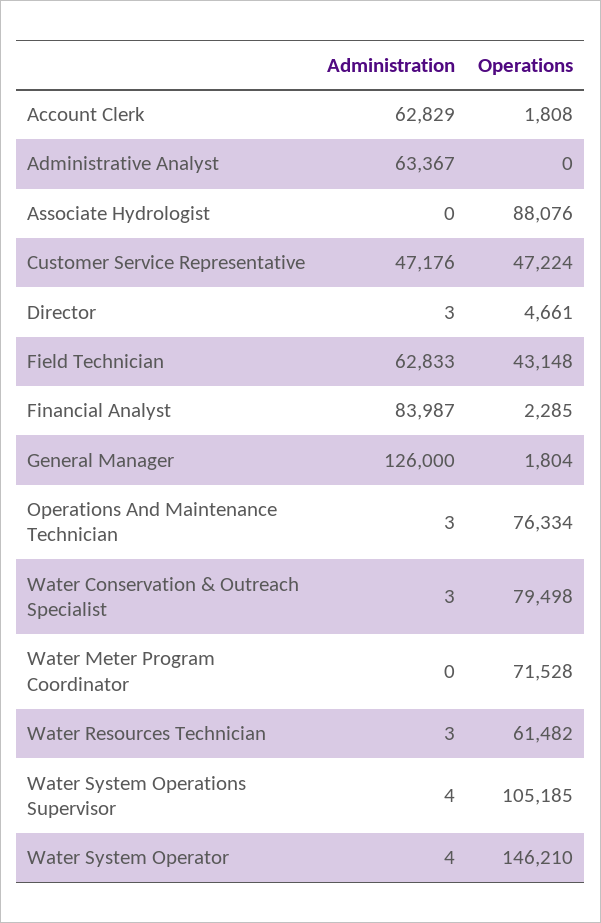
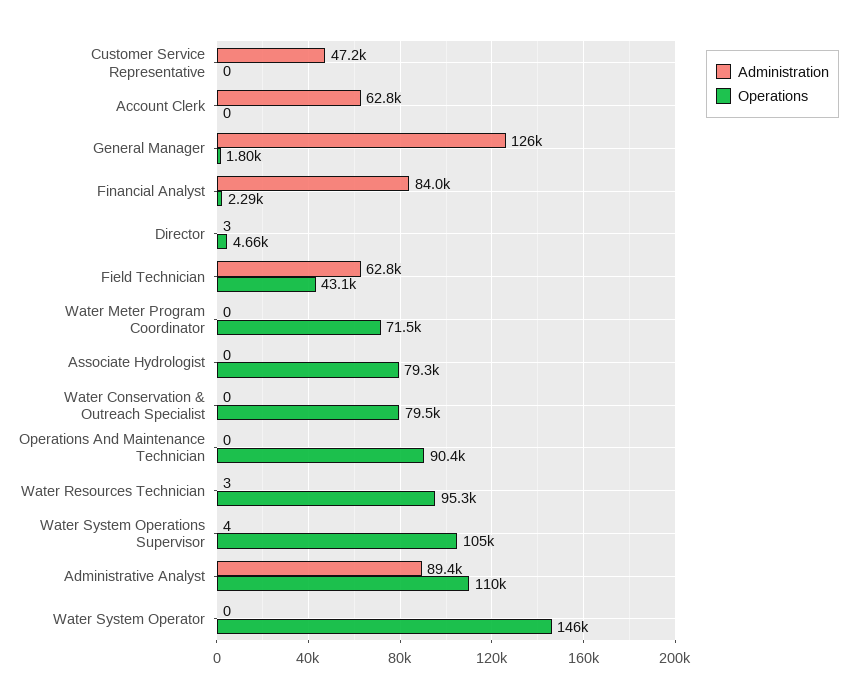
  {
    "Administration": {
      "Account Clerk": 62829,
-     "Administrative Analyst": 63367,
+     "Administrative Analyst": 89400,
      "Associate Hydrologist": 0,
      "Customer Service Representative": 47176,
      "Director": 3,
      "Field Technician": 62833,
      "Financial Analyst": 83987,
      "General Manager": 126000,
-     "Operations And Maintenance Technician": 3,
+     "Operations And Maintenance Technician": 0,
-     "Water Conservation & Outreach Specialist": 3,
+     "Water Conservation & Outreach Specialist": 0,
      "Water Meter Program Coordinator": 0,
      "Water Resources Technician": 3,
      "Water System Operations Supervisor": 4,
-     "Water System Operator": 4
+     "Water System Operator": 0
    },
    "Operations": {
-     "Account Clerk": 1808,
+     "Account Clerk": 0,
-     "Administrative Analyst": 0,
+     "Administrative Analyst": 110000,
-     "Associate Hydrologist": 88076,
+     "Associate Hydrologist": 79300,
-     "Customer Service Representative": 47224,
+     "Customer Service Representative": 0,
      "Director": 4661,
      "Field Technician": 43148,
      "Financial Analyst": 2285,
      "General Manager": 1804,
-     "Operations And Maintenance Technician": 76334,
+     "Operations And Maintenance Technician": 90400,
      "Water Conservation & Outreach Specialist": 79498,
      "Water Meter Program Coordinator": 71528,
-     "Water Resources Technician": 61482,
+     "Water Resources Technician": 95300,
      "Water System Operations Supervisor": 105185,
      "Water System Operator": 146210
    }
  }

